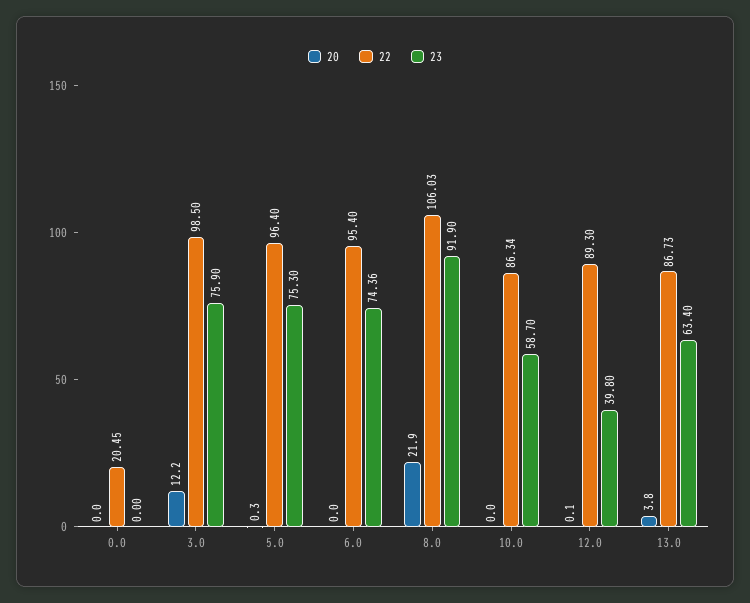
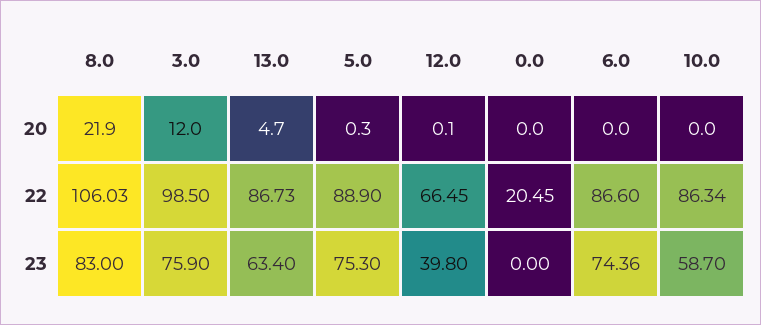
  {
    "20": {
      "0.0": 0,
-     "3.0": 12.2,
+     "3.0": 12,
      "5.0": 0.3,
      "6.0": 0,
      "8.0": 21.9,
      "10.0": 0,
      "12.0": 0.1,
-     "13.0": 3.8
+     "13.0": 4.7
    },
    "22": {
      "0.0": 20.45,
      "3.0": 98.5,
-     "5.0": 96.4,
+     "5.0": 88.9,
-     "6.0": 95.4,
+     "6.0": 86.6,
      "8.0": 106.03,
      "10.0": 86.34,
-     "12.0": 89.3,
+     "12.0": 66.45,
      "13.0": 86.73
    },
    "23": {
      "0.0": 0,
      "3.0": 75.9,
      "5.0": 75.3,
      "6.0": 74.36,
-     "8.0": 91.9,
+     "8.0": 83,
      "10.0": 58.7,
      "12.0": 39.8,
      "13.0": 63.4
    }
  }

